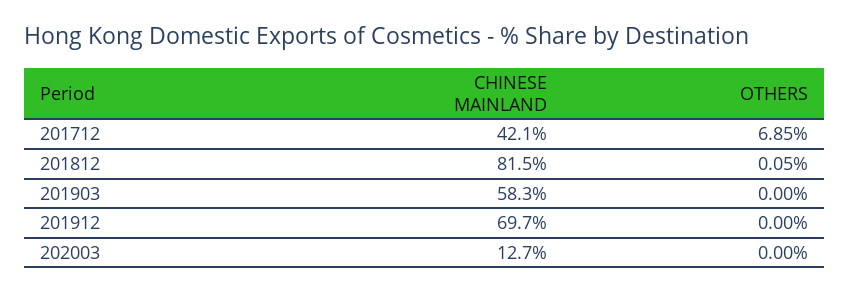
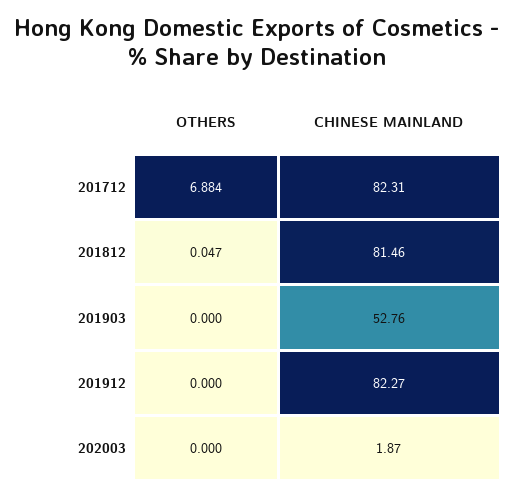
  {
    "CHINESE MAINLAND": {
-     "201712": 42.1,
+     "201712": 82.31,
      "201812": 81.46,
-     "201903": 58.3,
+     "201903": 52.76,
-     "201912": 69.7,
+     "201912": 82.27,
-     "202003": 12.7
+     "202003": 1.87
    },
    "OTHERS": {
-     "201712": 6.85,
+     "201712": 6.884,
      "201812": 0.047,
      "201903": 0,
      "201912": 0,
      "202003": 0
    }
  }

